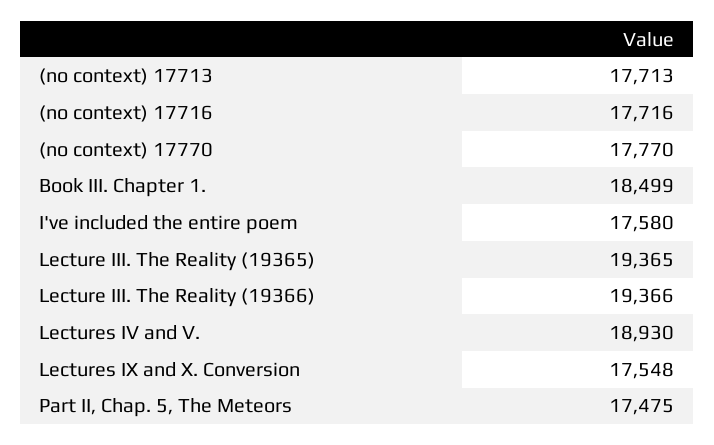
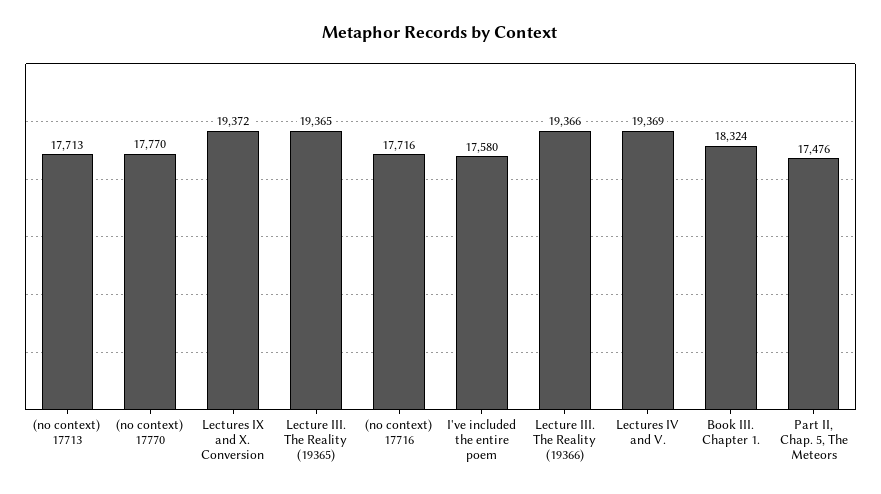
  {
    "(no context) 17713": 17713,
    "(no context) 17716": 17716,
    "(no context) 17770": 17770,
-   "Book III. Chapter 1.": 18499,
+   "Book III. Chapter 1.": 18324,
    "I've included the entire poem": 17580,
    "Lecture III. The Reality (19365)": 19365,
    "Lecture III. The Reality (19366)": 19366,
-   "Lectures IV and V.": 18930,
+   "Lectures IV and V.": 19369,
-   "Lectures IX and X. Conversion": 17548,
+   "Lectures IX and X. Conversion": 19372,
-   "Part II, Chap. 5, The Meteors": 17475
+   "Part II, Chap. 5, The Meteors": 17476
  }

